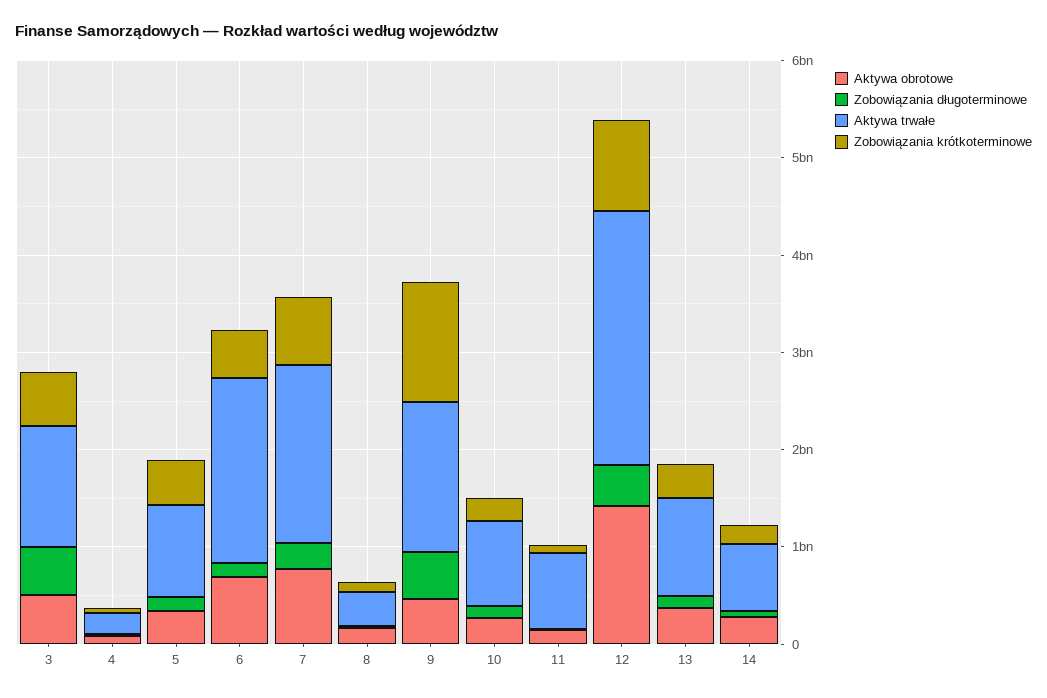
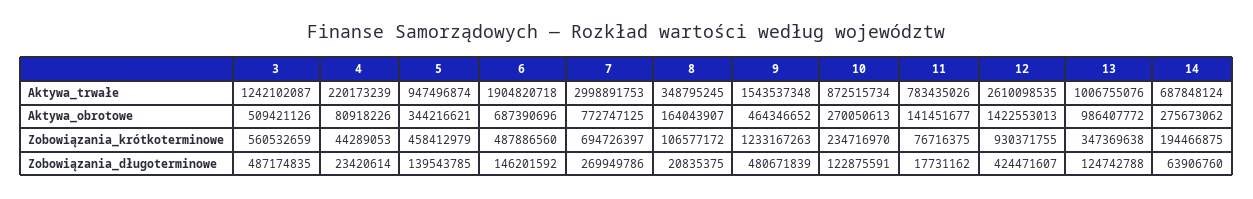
  {
    "Aktywa obrotowe": {
      "3": 509421126,
      "4": 80918226,
      "5": 344216621,
      "6": 687390696,
      "7": 772747125,
      "8": 164043907,
      "9": 464346652,
      "10": 270050613,
      "11": 141451677,
      "12": 1422553013,
-     "13": 400000000,
+     "13": 986407772,
      "14": 275673062
    },
    "Zobowiązania długoterminowe": {
      "3": 487174835,
      "4": 23420614,
      "5": 139543785,
      "6": 146201592,
      "7": 269949786,
      "8": 20835375,
      "9": 480671839,
      "10": 122875591,
      "11": 17731162,
      "12": 424471607,
      "13": 124742788,
      "14": 63906760
    },
    "Aktywa trwałe": {
      "3": 1242102087,
      "4": 220173239,
      "5": 947496874,
      "6": 1904820718,
-     "7": 1800000000,
+     "7": 2998891753,
      "8": 348795245,
      "9": 1543537348,
      "10": 872515734,
      "11": 783435026,
      "12": 2610098535,
      "13": 1006755076,
      "14": 687848124
    },
    "Zobowiązania krótkoterminowe": {
      "3": 560532659,
      "4": 44289053,
      "5": 458412979,
      "6": 487886560,
      "7": 694726397,
      "8": 106577172,
      "9": 1233167263,
      "10": 234716970,
      "11": 76716375,
      "12": 930371755,
      "13": 347369638,
      "14": 194466875
    }
  }

